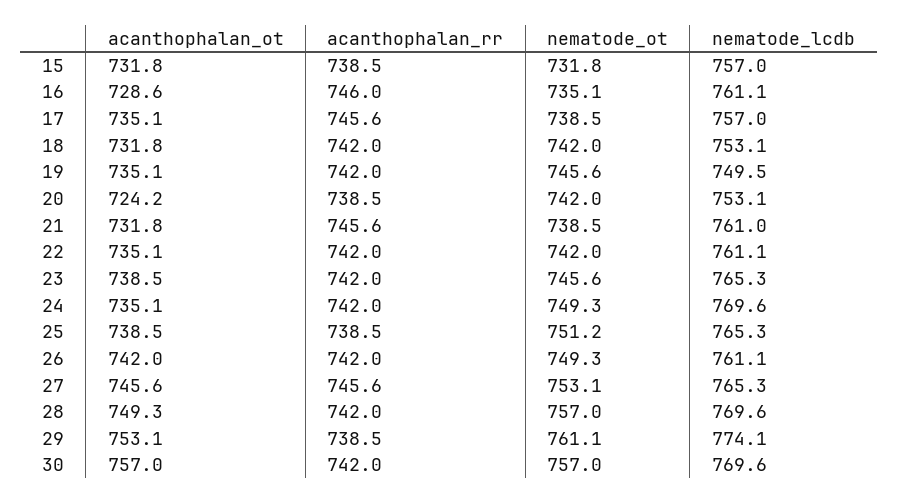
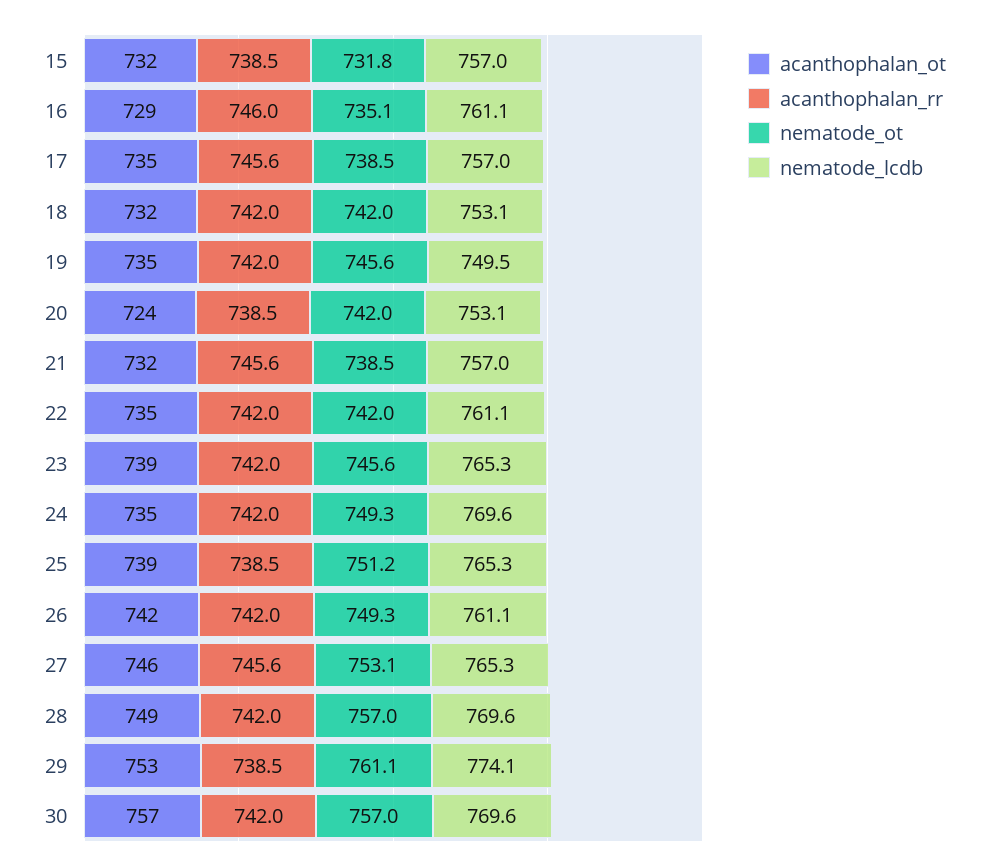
  {
    "acanthophalan_ot": {
      "15": 731.8,
      "16": 728.6,
      "17": 735.1,
      "18": 731.8,
      "19": 735.1,
      "20": 724.2,
      "21": 731.8,
      "22": 735.1,
      "23": 738.5,
      "24": 735.1,
      "25": 738.5,
      "26": 742,
      "27": 745.6,
      "28": 749.3,
      "29": 753.1,
      "30": 757
    },
    "acanthophalan_rr": {
      "15": 738.5,
      "16": 746,
      "17": 745.6,
      "18": 742,
      "19": 742,
      "20": 738.5,
      "21": 745.6,
      "22": 742,
      "23": 742,
      "24": 742,
      "25": 738.5,
      "26": 742,
      "27": 745.6,
      "28": 742,
      "29": 738.5,
      "30": 742
    },
    "nematode_ot": {
      "15": 731.8,
      "16": 735.1,
      "17": 738.5,
      "18": 742,
      "19": 745.6,
      "20": 742,
      "21": 738.5,
      "22": 742,
      "23": 745.6,
      "24": 749.3,
      "25": 751.2,
      "26": 749.3,
      "27": 753.1,
      "28": 757,
      "29": 761.1,
      "30": 757
    },
    "nematode_lcdb": {
      "15": 757,
      "16": 761.1,
      "17": 757,
      "18": 753.1,
      "19": 749.5,
      "20": 753.1,
-     "21": 761,
+     "21": 757,
      "22": 761.1,
      "23": 765.3,
      "24": 769.6,
      "25": 765.3,
      "26": 761.1,
      "27": 765.3,
      "28": 769.6,
      "29": 774.1,
      "30": 769.6
    }
  }

